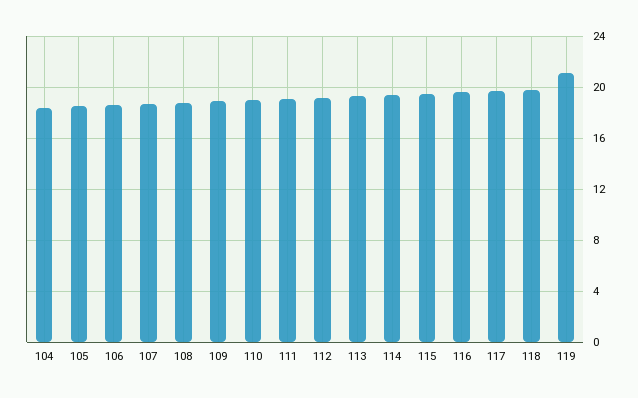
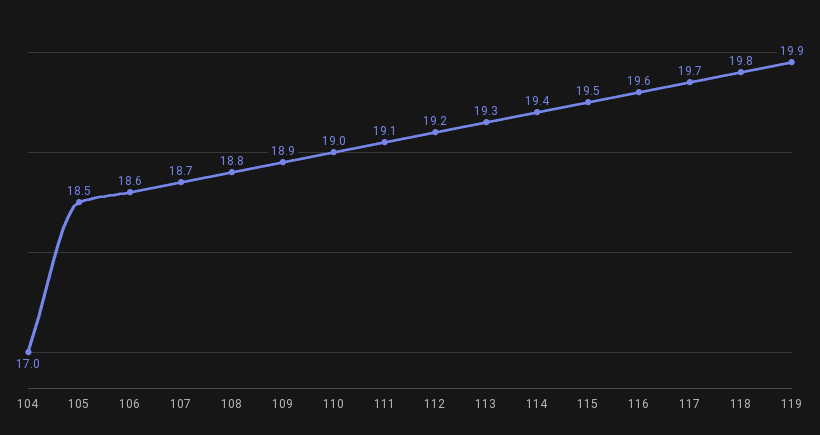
  {
-   "104": 18.5,
+   "104": 17,
    "105": 18.5,
    "106": 18.6,
    "107": 18.7,
    "108": 18.8,
    "109": 18.9,
    "110": 19,
    "111": 19.1,
    "112": 19.2,
    "113": 19.3,
    "114": 19.4,
    "115": 19.5,
    "116": 19.6,
    "117": 19.7,
    "118": 19.8,
-   "119": 21
+   "119": 19.9
  }

